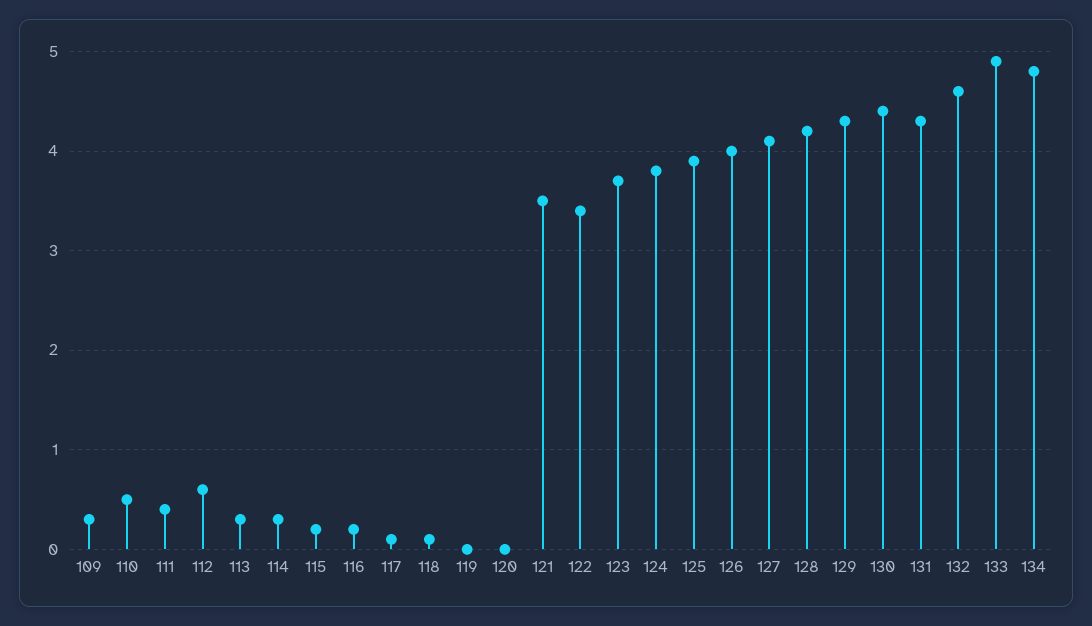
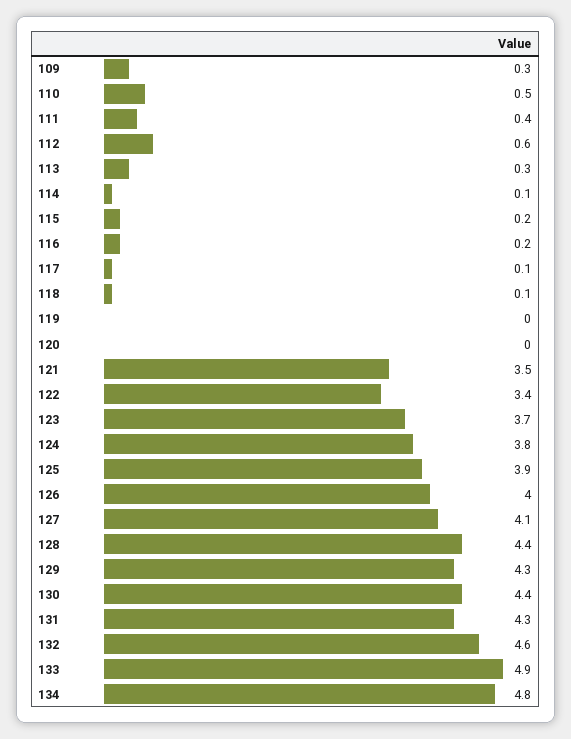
  {
    "109": 0.3,
    "110": 0.5,
    "111": 0.4,
    "112": 0.6,
    "113": 0.3,
-   "114": 0.3,
+   "114": 0.1,
    "115": 0.2,
    "116": 0.2,
    "117": 0.1,
    "118": 0.1,
    "119": 0,
    "120": 0,
    "121": 3.5,
    "122": 3.4,
    "123": 3.7,
    "124": 3.8,
    "125": 3.9,
    "126": 4,
    "127": 4.1,
-   "128": 4.2,
+   "128": 4.4,
    "129": 4.3,
    "130": 4.4,
    "131": 4.3,
    "132": 4.6,
    "133": 4.9,
    "134": 4.8
  }

